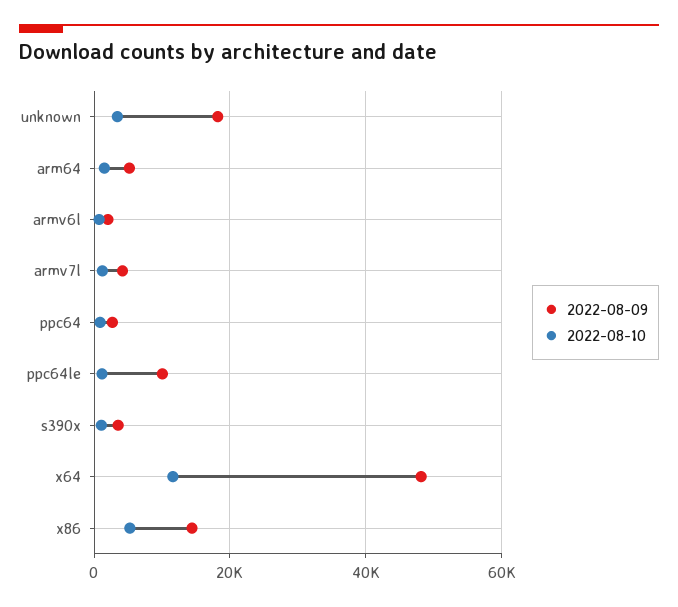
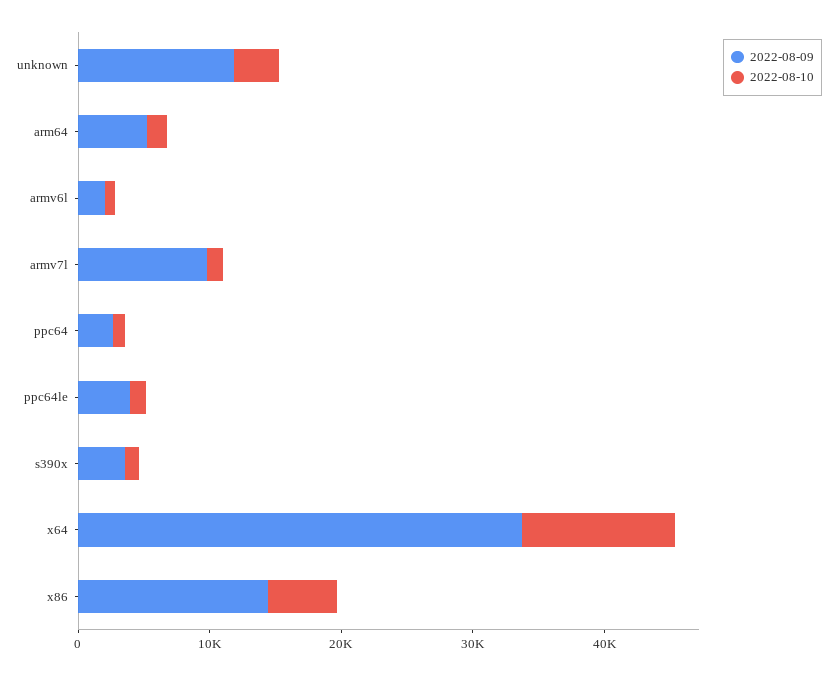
  {
    "2022-08-09": {
-     "unknown": 18000,
+     "unknown": 12000,
      "arm64": 6000,
      "armv6l": 2000,
-     "armv7l": 4000,
+     "armv7l": 10000,
      "ppc64": 2000,
-     "ppc64le": 10000,
+     "ppc64le": 4000,
      "s390x": 4000,
-     "x64": 48000,
+     "x64": 34000,
      "x86": 14000
    },
    "2022-08-10": {
      "unknown": 4000,
      "arm64": 2000,
      "armv6l": 0,
      "armv7l": 2000,
      "ppc64": 0,
      "ppc64le": 2000,
      "s390x": 2000,
      "x64": 12000,
      "x86": 6000
    }
  }

